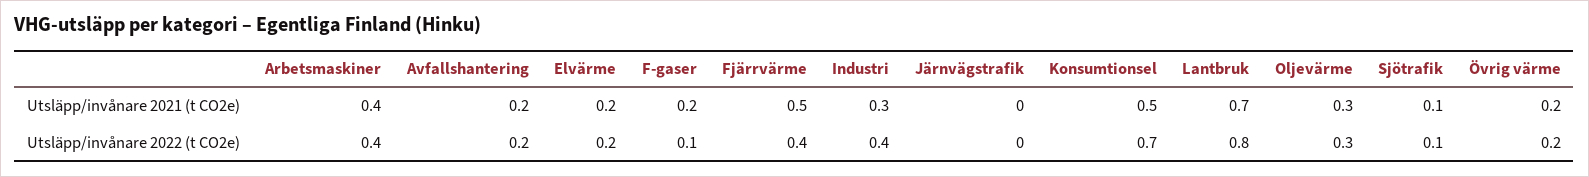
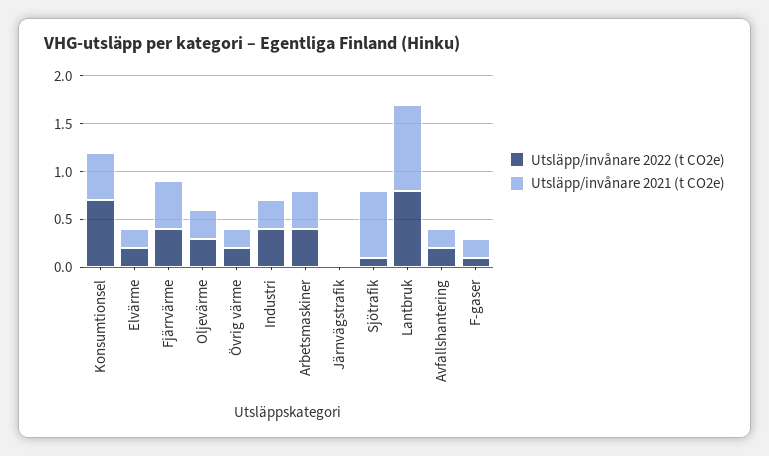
  {
    "Utsläpp/invånare 2021 (t CO2e)": {
      "Arbetsmaskiner": 0.4,
      "Avfallshantering": 0.2,
      "Elvärme": 0.2,
      "F-gaser": 0.2,
      "Fjärrvärme": 0.5,
      "Industri": 0.3,
      "Järnvägstrafik": 0,
      "Konsumtionsel": 0.5,
-     "Lantbruk": 0.7,
+     "Lantbruk": 0.9,
      "Oljevärme": 0.3,
-     "Sjötrafik": 0.1,
+     "Sjötrafik": 0.7,
      "Övrig värme": 0.2
    },
    "Utsläpp/invånare 2022 (t CO2e)": {
      "Arbetsmaskiner": 0.4,
      "Avfallshantering": 0.2,
      "Elvärme": 0.2,
      "F-gaser": 0.1,
      "Fjärrvärme": 0.4,
      "Industri": 0.4,
      "Järnvägstrafik": 0,
      "Konsumtionsel": 0.7,
      "Lantbruk": 0.8,
      "Oljevärme": 0.3,
      "Sjötrafik": 0.1,
      "Övrig värme": 0.2
    }
  }

